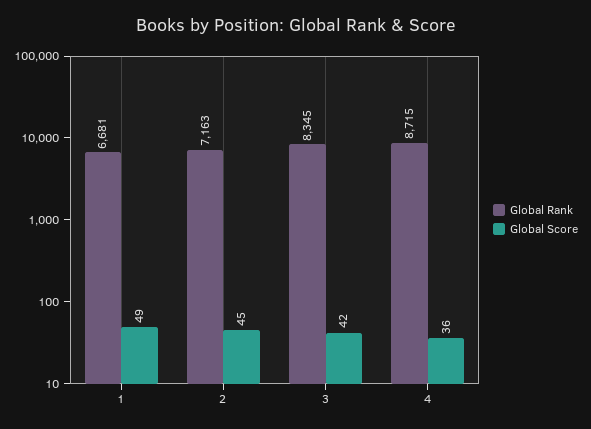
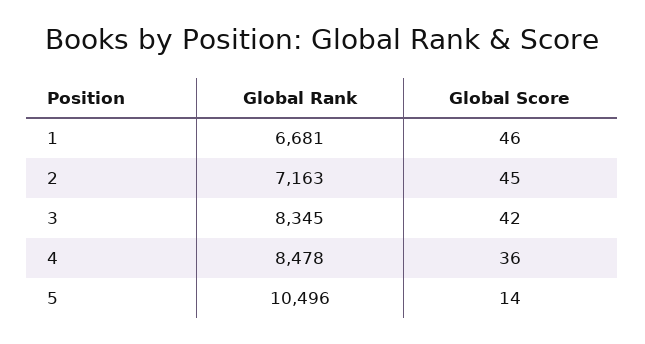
  {
    "Global Rank": {
      "1": 6681,
      "2": 7163,
      "3": 8345,
-     "4": 8715
+     "4": 8478,
+     "5": 10496
    },
    "Global Score": {
-     "1": 49,
+     "1": 46,
      "2": 45,
      "3": 42,
-     "4": 36
+     "4": 36,
+     "5": 14
    }
  }

